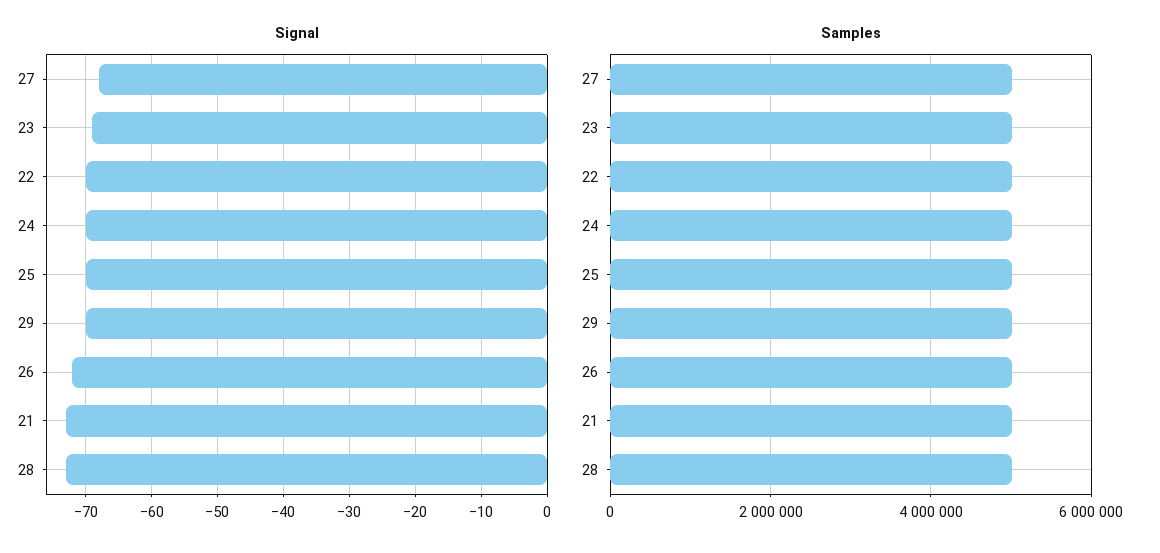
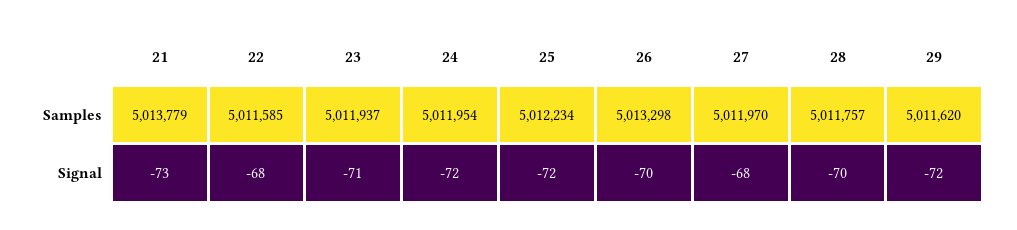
  {
    "Signal": {
      "27": -68,
-     "23": -69,
+     "23": -71,
-     "22": -70,
+     "22": -68,
-     "24": -70,
+     "24": -72,
-     "25": -70,
+     "25": -72,
-     "29": -70,
+     "29": -72,
-     "26": -72,
+     "26": -70,
      "21": -73,
-     "28": -73
+     "28": -70
    },
    "Samples": {
      "27": 5011970,
      "23": 5011937,
      "22": 5011585,
      "24": 5011954,
      "25": 5012234,
      "29": 5011620,
      "26": 5013298,
      "21": 5013779,
      "28": 5011757
    }
  }

